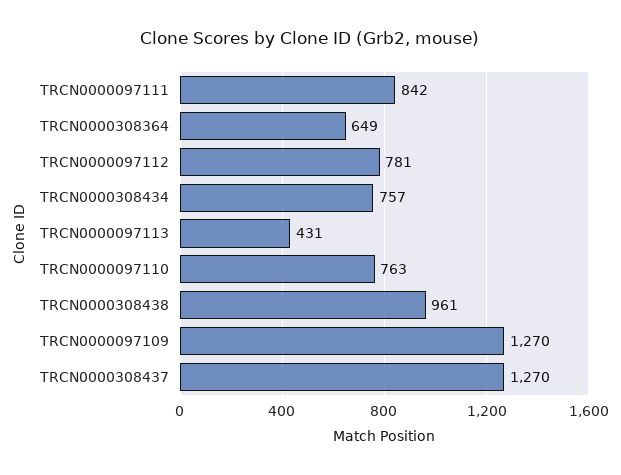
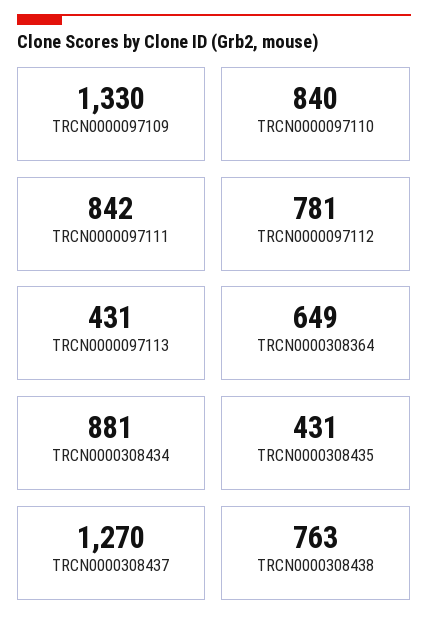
  {
    "TRCN0000097111": 842,
    "TRCN0000308364": 649,
    "TRCN0000097112": 781,
-   "TRCN0000308434": 757,
+   "TRCN0000308434": 881,
    "TRCN0000097113": 431,
-   "TRCN0000097110": 763,
+   "TRCN0000097110": 840,
-   "TRCN0000308438": 961,
+   "TRCN0000308438": 763,
-   "TRCN0000097109": 1270,
+   "TRCN0000097109": 1330,
-   "TRCN0000308437": 1270
+   "TRCN0000308437": 1270,
+   "TRCN0000308435": 431
  }

